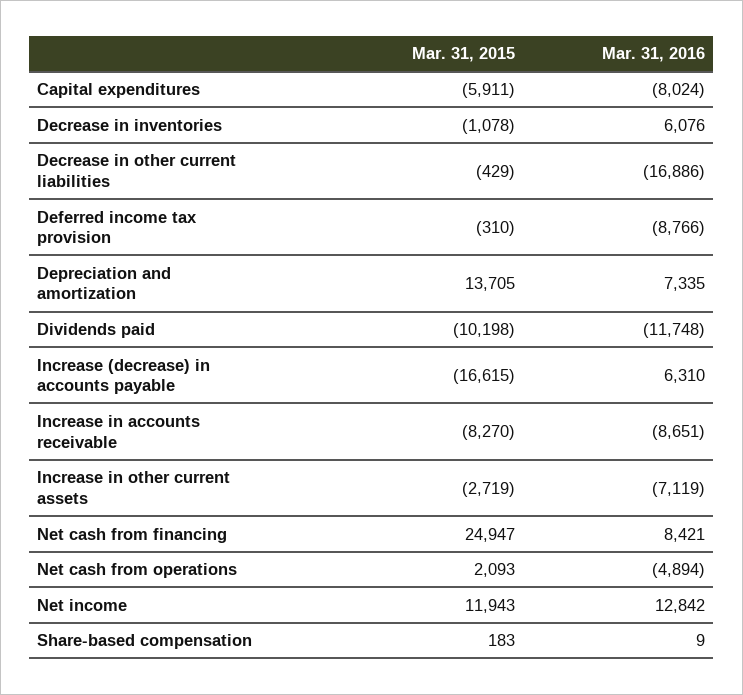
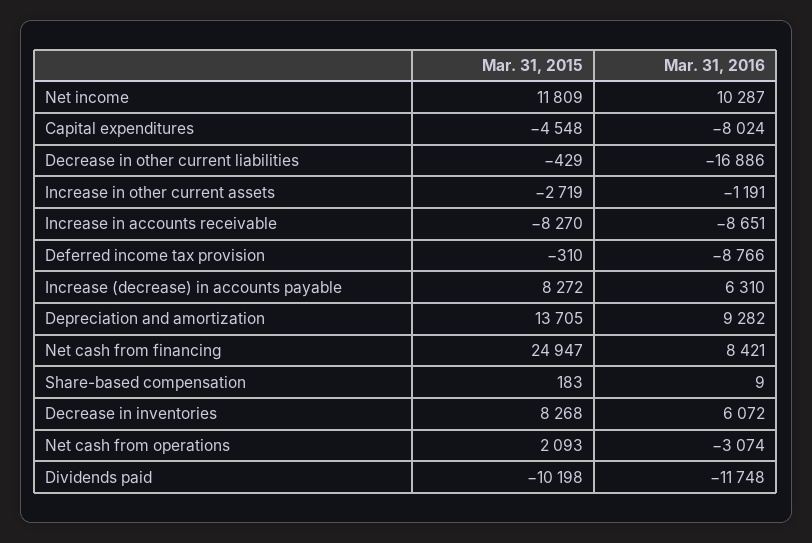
  {
    "Mar. 31, 2015": {
-     "Capital expenditures": -5911,
+     "Capital expenditures": -4548,
-     "Decrease in inventories": -1078,
+     "Decrease in inventories": 8268,
      "Decrease in other current liabilities": -429,
      "Deferred income tax provision": -310,
      "Depreciation and amortization": 13705,
      "Dividends paid": -10198,
-     "Increase (decrease) in accounts payable": -16615,
+     "Increase (decrease) in accounts payable": 8272,
      "Increase in accounts receivable": -8270,
      "Increase in other current assets": -2719,
      "Net cash from financing": 24947,
      "Net cash from operations": 2093,
-     "Net income": 11943,
+     "Net income": 11809,
      "Share-based compensation": 183
    },
    "Mar. 31, 2016": {
      "Capital expenditures": -8024,
-     "Decrease in inventories": 6076,
+     "Decrease in inventories": 6072,
      "Decrease in other current liabilities": -16886,
      "Deferred income tax provision": -8766,
-     "Depreciation and amortization": 7335,
+     "Depreciation and amortization": 9282,
      "Dividends paid": -11748,
      "Increase (decrease) in accounts payable": 6310,
      "Increase in accounts receivable": -8651,
-     "Increase in other current assets": -7119,
+     "Increase in other current assets": -1191,
      "Net cash from financing": 8421,
-     "Net cash from operations": -4894,
+     "Net cash from operations": -3074,
-     "Net income": 12842,
+     "Net income": 10287,
      "Share-based compensation": 9
    }
  }

